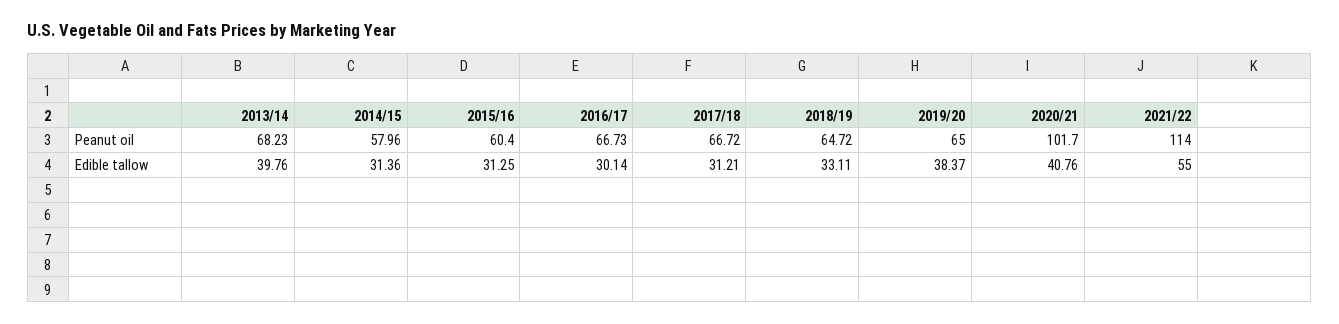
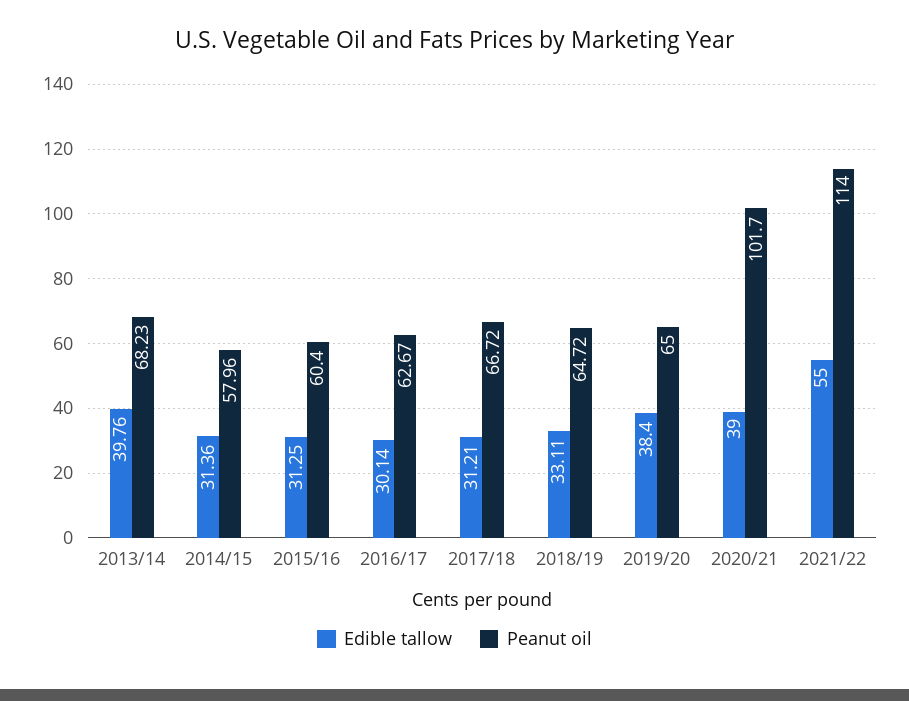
  {
    "Peanut oil": {
      "2013/14": 68.23,
      "2014/15": 57.96,
      "2015/16": 60.4,
-     "2016/17": 66.73,
+     "2016/17": 62.67,
      "2017/18": 66.72,
      "2018/19": 64.72,
      "2019/20": 65,
      "2020/21": 101.7,
      "2021/22": 114
    },
    "Edible tallow": {
      "2013/14": 39.76,
      "2014/15": 31.36,
      "2015/16": 31.25,
      "2016/17": 30.14,
      "2017/18": 31.21,
      "2018/19": 33.11,
-     "2019/20": 38.37,
+     "2019/20": 38.4,
-     "2020/21": 40.76,
+     "2020/21": 39,
      "2021/22": 55
    }
  }

